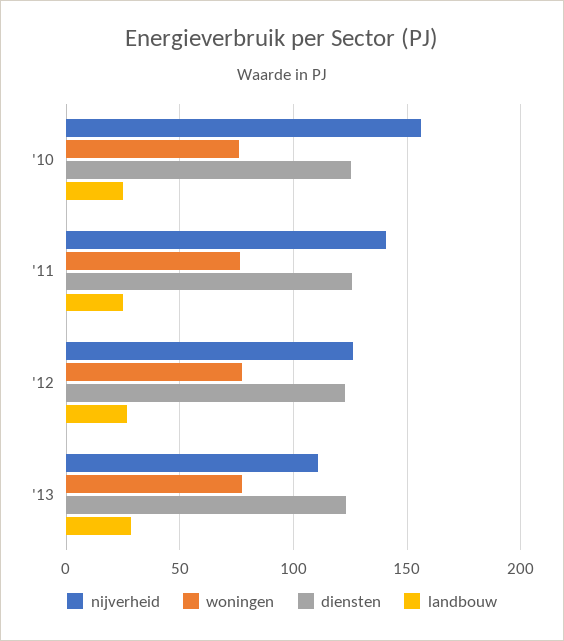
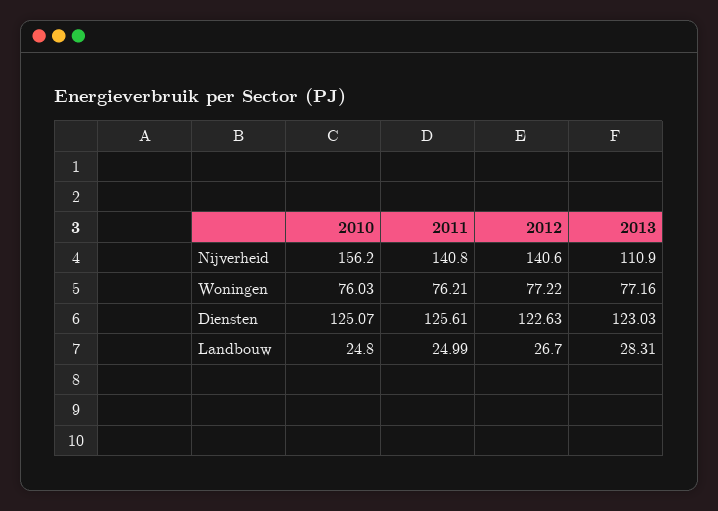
  {
    "nijverheid": {
      "'10": 156.2,
      "'11": 140.8,
-     "'12": 125,
+     "'12": 140.6,
      "'13": 110.9
    },
    "woningen": {
      "'10": 76.03,
      "'11": 76.21,
      "'12": 77.22,
      "'13": 77.16
    },
    "diensten": {
      "'10": 125.07,
      "'11": 125.61,
      "'12": 122.63,
      "'13": 123.03
    },
    "landbouw": {
      "'10": 24.8,
      "'11": 24.99,
      "'12": 26.7,
      "'13": 28.31
    }
  }

